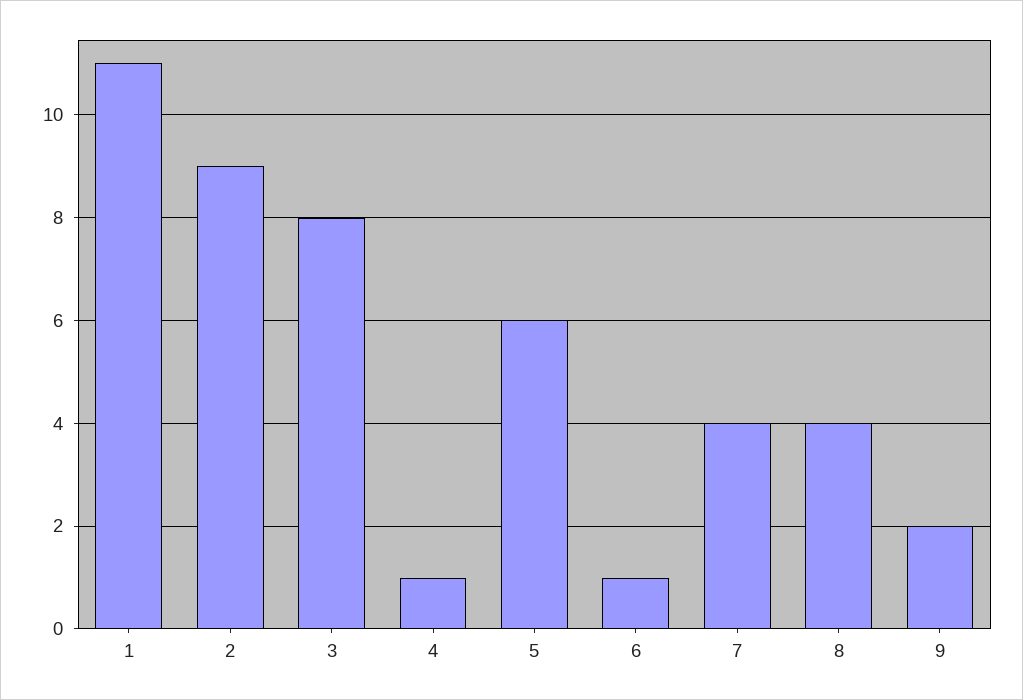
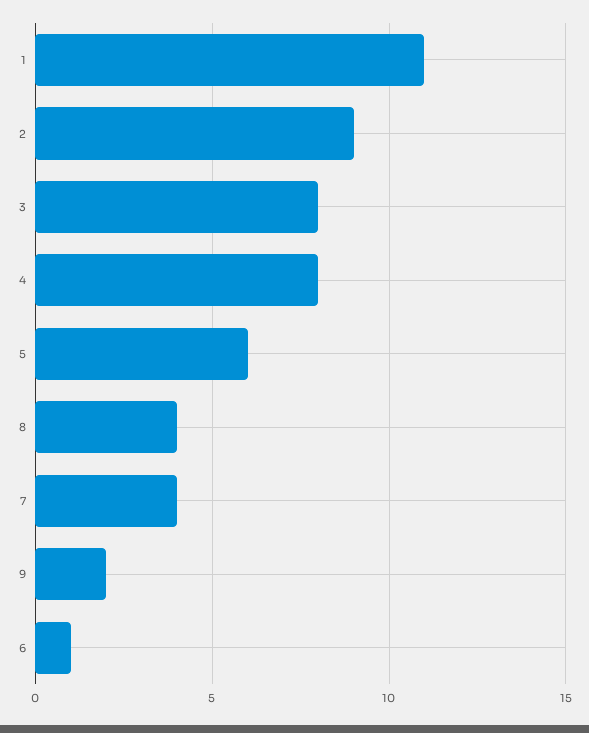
  {
    "1": 11,
    "2": 9,
    "3": 8,
-   "4": 1,
+   "4": 8,
    "5": 6,
    "6": 1,
    "7": 4,
    "8": 4,
    "9": 2
  }

